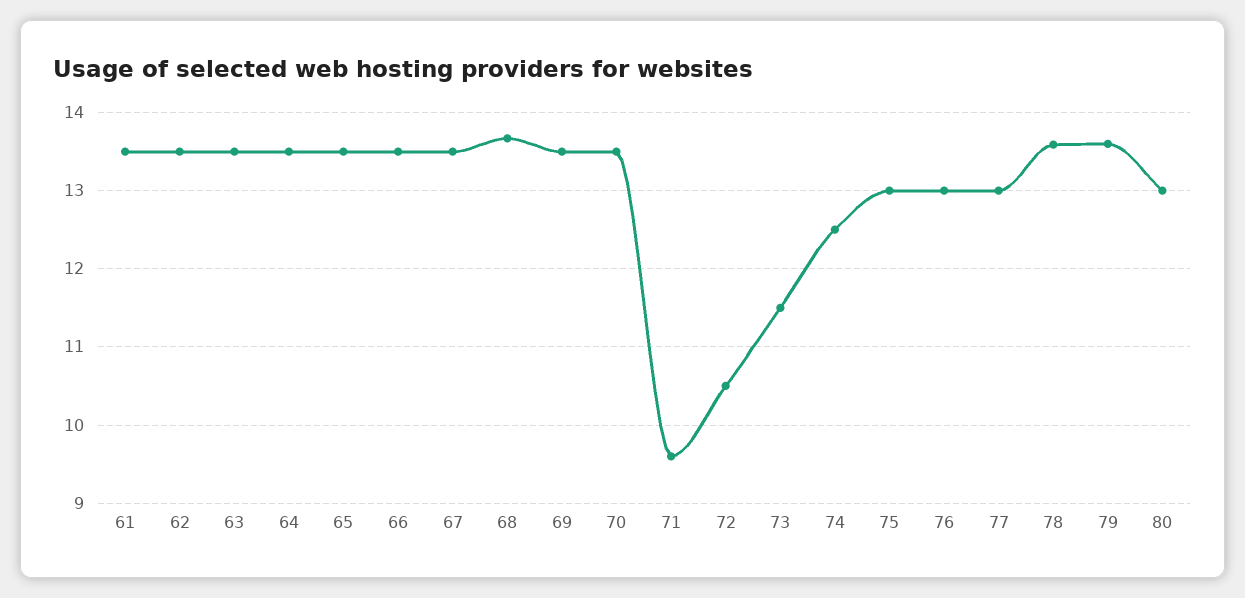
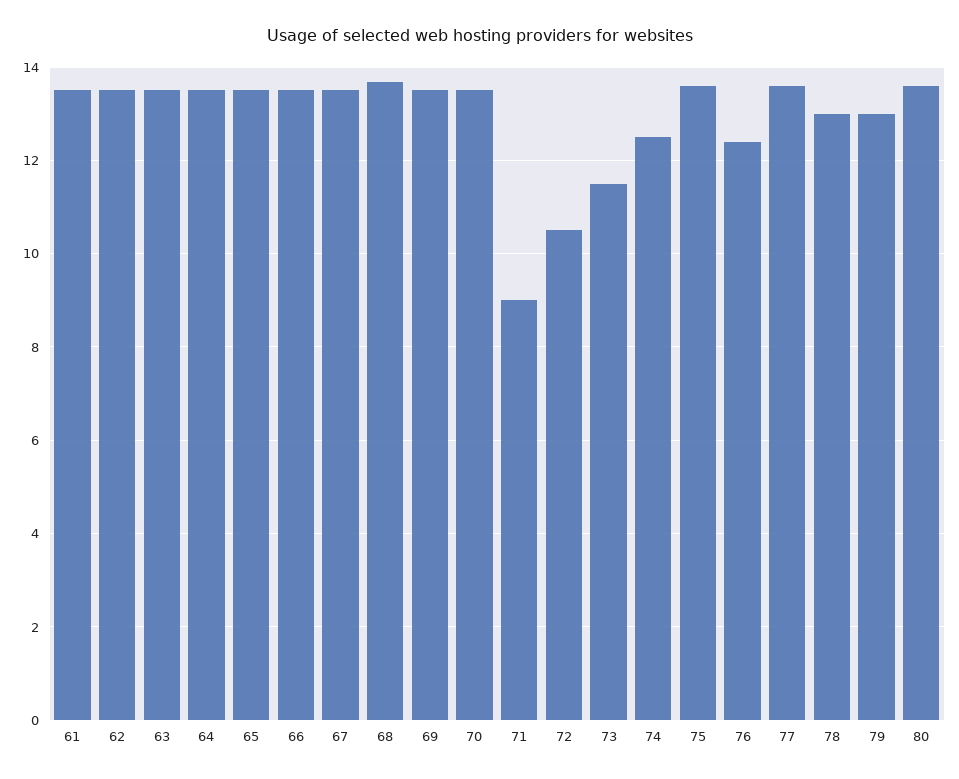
  {
    "61": 13.5,
    "62": 13.5,
    "63": 13.5,
    "64": 13.5,
    "65": 13.5,
    "66": 13.5,
    "67": 13.5,
    "68": 13.7,
    "69": 13.5,
    "70": 13.5,
-   "71": 9.6,
+   "71": 9,
    "72": 10.5,
    "73": 11.5,
    "74": 12.5,
-   "75": 13,
+   "75": 13.6,
-   "76": 13,
+   "76": 12.4,
-   "77": 13,
+   "77": 13.6,
-   "78": 13.6,
+   "78": 13,
-   "79": 13.6,
+   "79": 13,
-   "80": 13
+   "80": 13.6
  }

